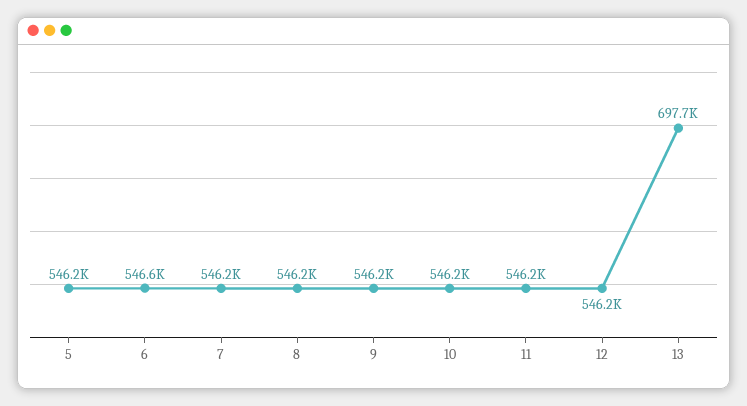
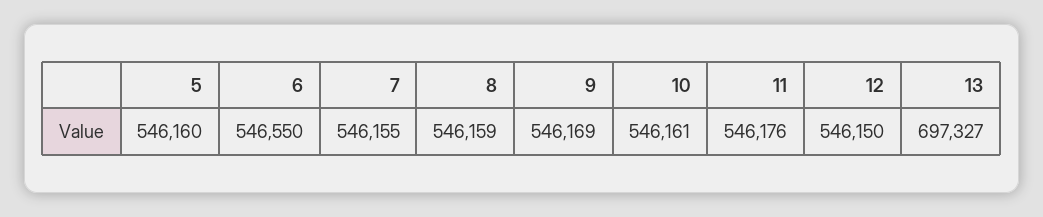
  {
    "5": 546160,
    "6": 546550,
    "7": 546155,
    "8": 546159,
    "9": 546169,
    "10": 546161,
    "11": 546176,
    "12": 546150,
-   "13": 697700
+   "13": 697327
  }

